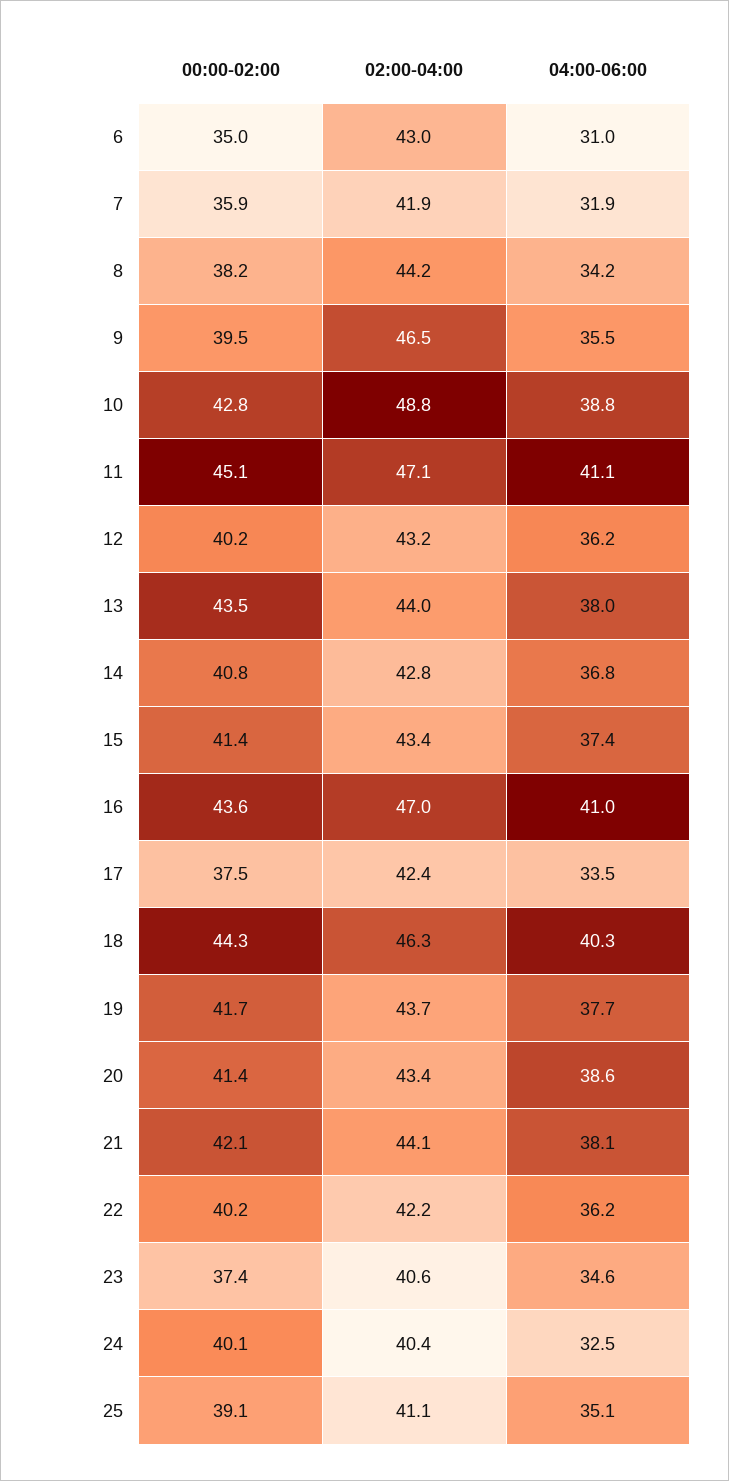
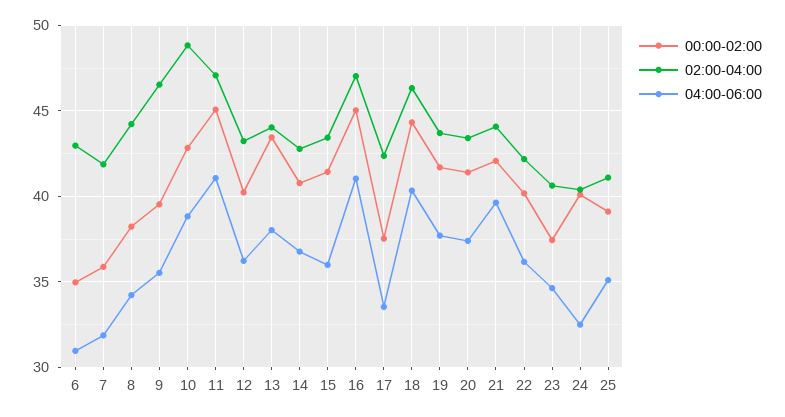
  {
    "00:00-02:00": {
      "6": 35,
      "7": 35.9,
      "8": 38.2,
      "9": 39.5,
      "10": 42.8,
      "11": 45.1,
      "12": 40.2,
      "13": 43.5,
      "14": 40.8,
      "15": 41.4,
-     "16": 43.6,
+     "16": 45,
      "17": 37.5,
      "18": 44.3,
      "19": 41.7,
      "20": 41.4,
      "21": 42.1,
      "22": 40.2,
      "23": 37.4,
      "24": 40.1,
      "25": 39.1
    },
    "02:00-04:00": {
      "6": 43,
      "7": 41.9,
      "8": 44.2,
      "9": 46.5,
      "10": 48.8,
      "11": 47.1,
      "12": 43.2,
      "13": 44,
      "14": 42.8,
      "15": 43.4,
      "16": 47,
      "17": 42.4,
      "18": 46.3,
      "19": 43.7,
      "20": 43.4,
      "21": 44.1,
      "22": 42.2,
      "23": 40.6,
      "24": 40.4,
      "25": 41.1
    },
    "04:00-06:00": {
      "6": 31,
      "7": 31.9,
      "8": 34.2,
      "9": 35.5,
      "10": 38.8,
      "11": 41.1,
      "12": 36.2,
      "13": 38,
      "14": 36.8,
-     "15": 37.4,
+     "15": 36,
      "16": 41,
      "17": 33.5,
      "18": 40.3,
      "19": 37.7,
-     "20": 38.6,
+     "20": 37.5,
-     "21": 38.1,
+     "21": 39.5,
      "22": 36.2,
      "23": 34.6,
      "24": 32.5,
      "25": 35.1
    }
  }

